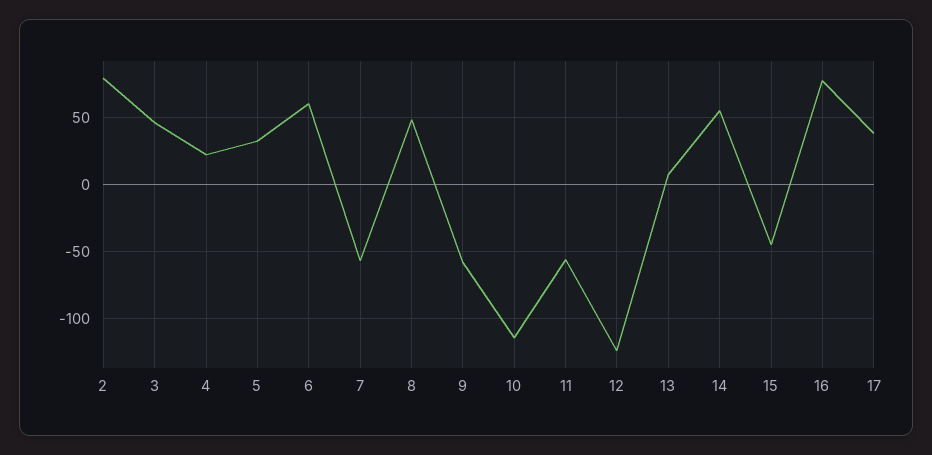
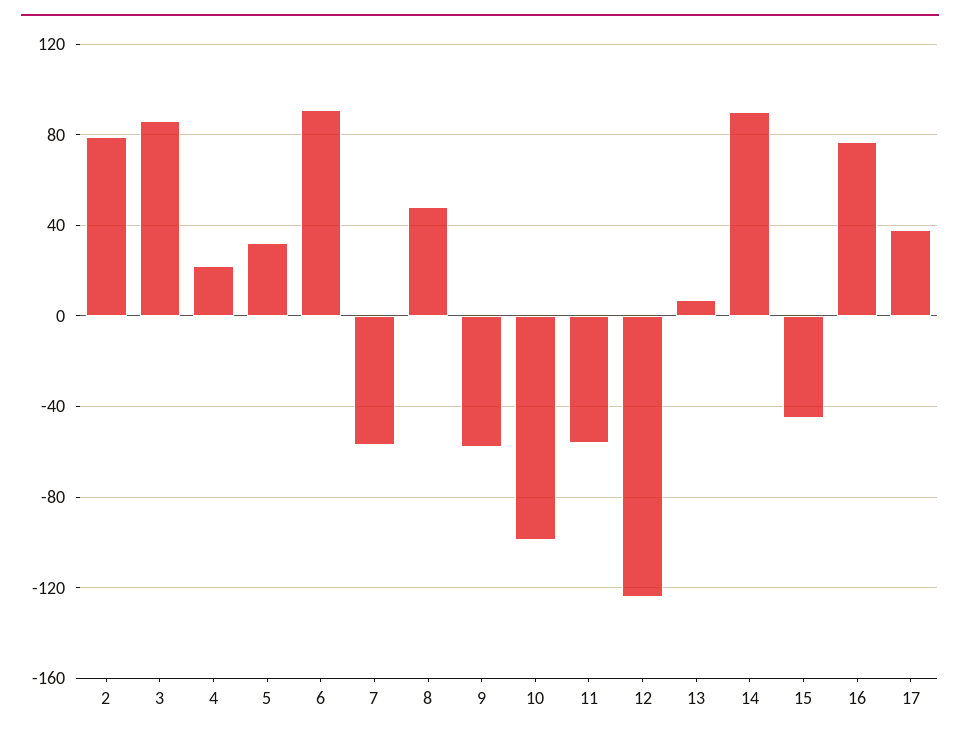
  {
    "2": 80,
-   "3": 45,
+   "3": 85,
    "4": 20,
    "5": 30,
-   "6": 60,
+   "6": 90,
    "7": -55,
    "8": 50,
    "9": -60,
-   "10": -115,
+   "10": -100,
    "11": -55,
    "12": -125,
    "13": 5,
-   "14": 55,
+   "14": 90,
    "15": -45,
    "16": 75,
    "17": 40
  }

